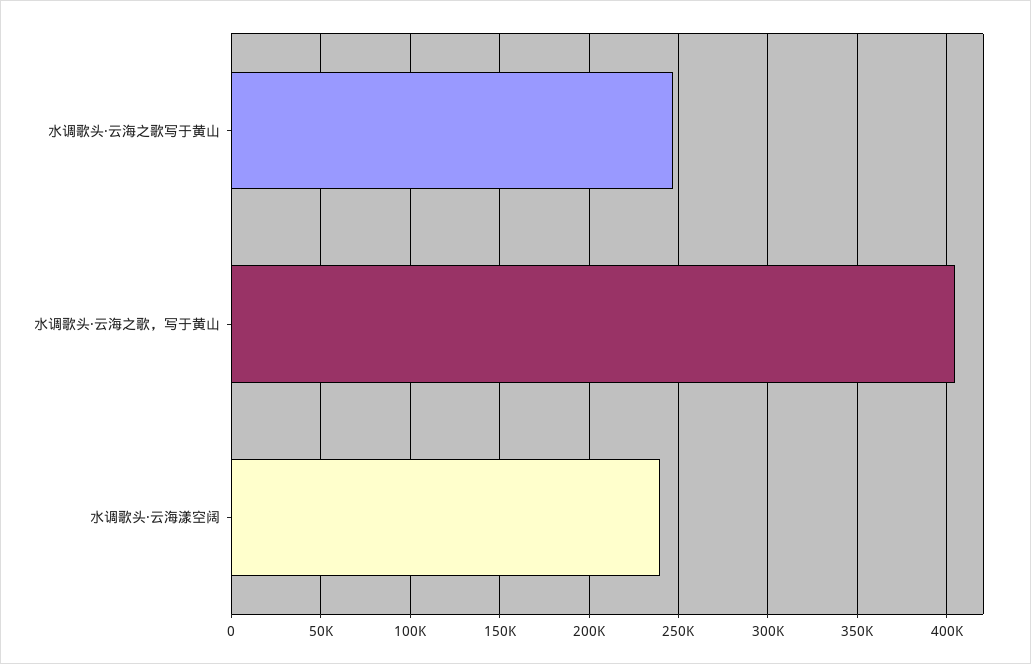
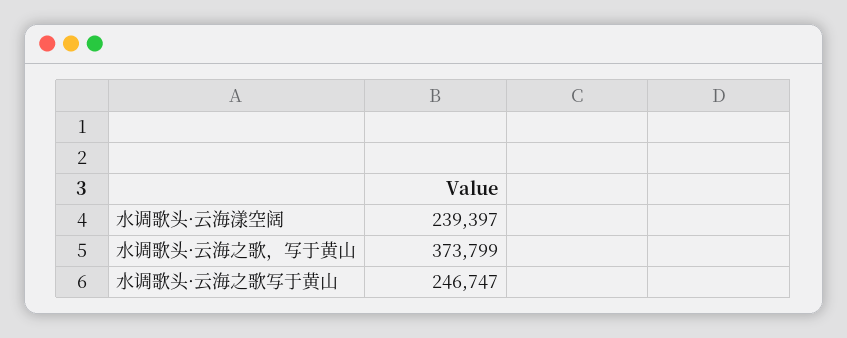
  {
    "水调歌头·云海之歌写于黄山": 246747,
-   "水调歌头·云海之歌，写于黄山": 405000,
+   "水调歌头·云海之歌，写于黄山": 373799,
    "水调歌头·云海漾空阔": 239397
  }

